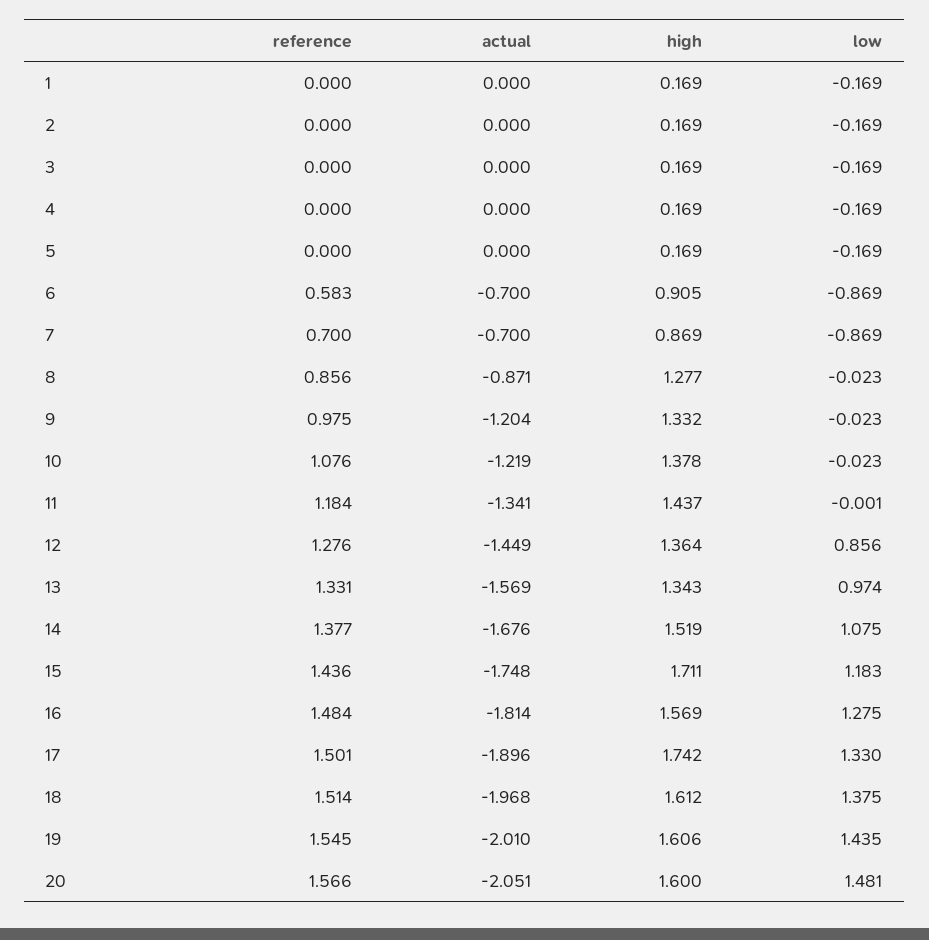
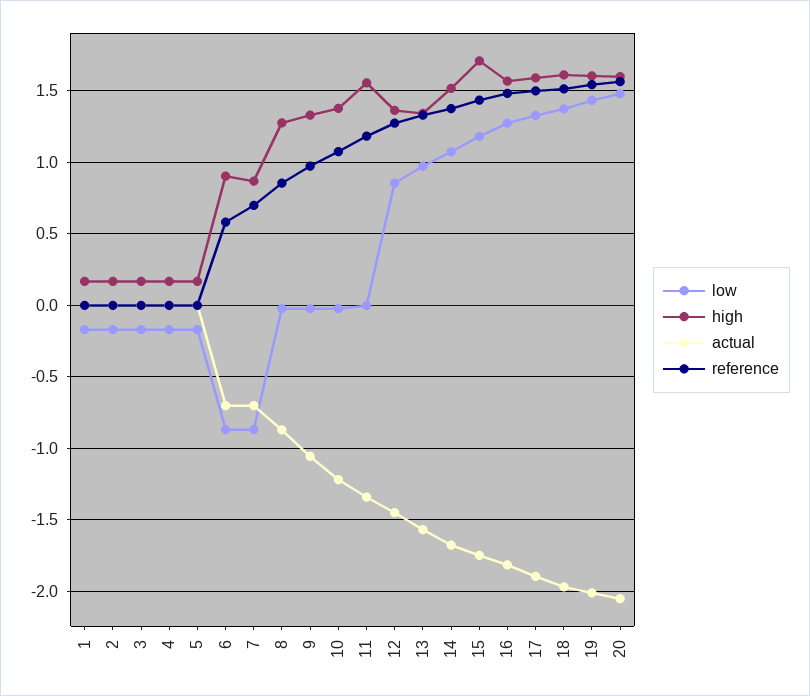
  {
    "reference": {
      "1": 0,
      "2": 0,
      "3": 0,
      "4": 0,
      "5": 0,
      "6": 0.583,
      "7": 0.7,
      "8": 0.856,
      "9": 0.975,
      "10": 1.076,
      "11": 1.184,
      "12": 1.276,
      "13": 1.331,
      "14": 1.377,
      "15": 1.436,
      "16": 1.484,
      "17": 1.501,
      "18": 1.514,
      "19": 1.545,
      "20": 1.566
    },
    "actual": {
      "1": 0,
      "2": 0,
      "3": 0,
      "4": 0,
      "5": 0,
      "6": -0.7,
      "7": -0.7,
      "8": -0.871,
-     "9": -1.204,
+     "9": -1.05,
      "10": -1.219,
      "11": -1.341,
      "12": -1.449,
      "13": -1.569,
      "14": -1.676,
      "15": -1.748,
      "16": -1.814,
      "17": -1.896,
      "18": -1.968,
      "19": -2.01,
      "20": -2.051
    },
    "high": {
      "1": 0.169,
      "2": 0.169,
      "3": 0.169,
      "4": 0.169,
      "5": 0.169,
      "6": 0.905,
      "7": 0.869,
      "8": 1.277,
      "9": 1.332,
      "10": 1.378,
-     "11": 1.437,
+     "11": 1.55,
      "12": 1.364,
      "13": 1.343,
      "14": 1.519,
      "15": 1.711,
      "16": 1.569,
-     "17": 1.742,
+     "17": 1.6,
      "18": 1.612,
      "19": 1.606,
      "20": 1.6
    },
    "low": {
      "1": -0.169,
      "2": -0.169,
      "3": -0.169,
      "4": -0.169,
      "5": -0.169,
      "6": -0.869,
      "7": -0.869,
      "8": -0.023,
      "9": -0.023,
      "10": -0.023,
      "11": -0.001,
      "12": 0.856,
      "13": 0.974,
      "14": 1.075,
      "15": 1.183,
      "16": 1.275,
      "17": 1.33,
      "18": 1.375,
      "19": 1.435,
      "20": 1.481
    }
  }

